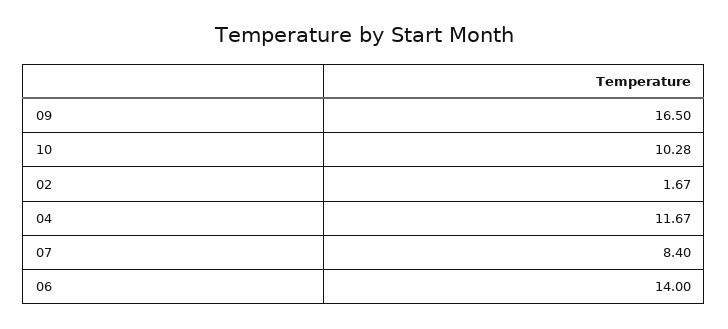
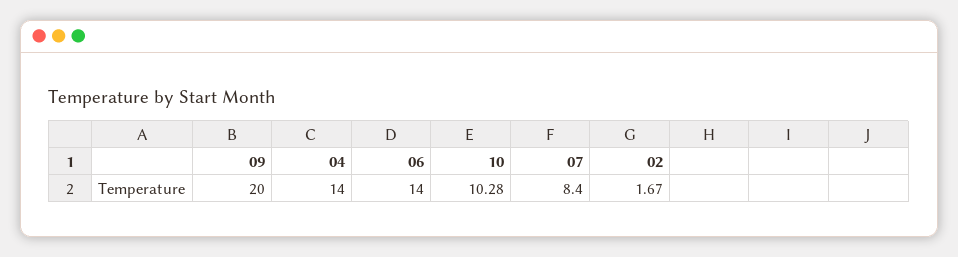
  {
-   "09": 16.5,
+   "09": 20,
    "10": 10.28,
    "02": 1.67,
-   "04": 11.67,
+   "04": 14,
    "07": 8.4,
    "06": 14
  }

